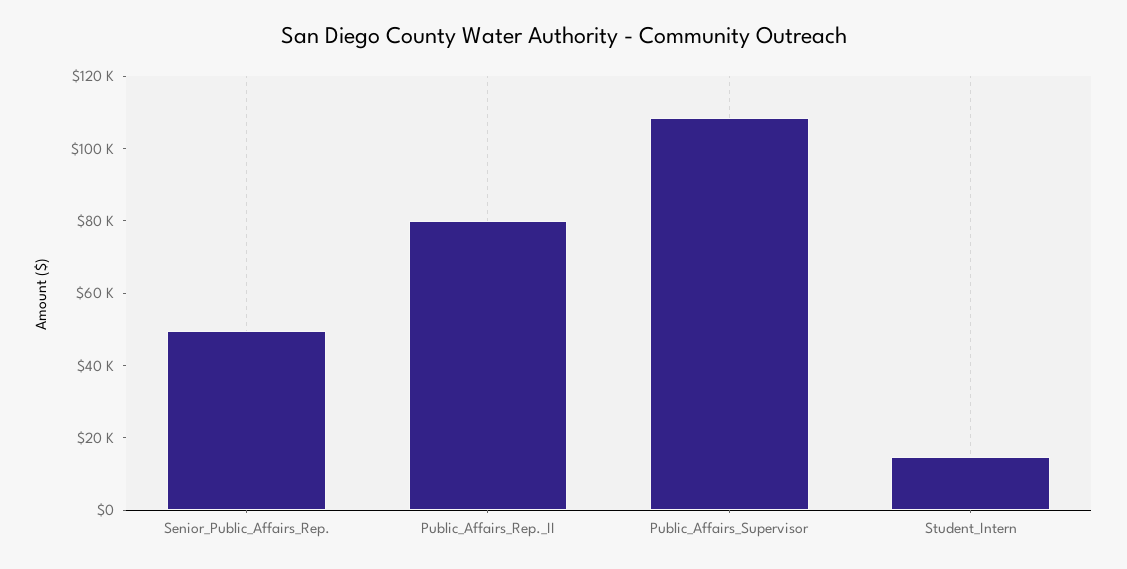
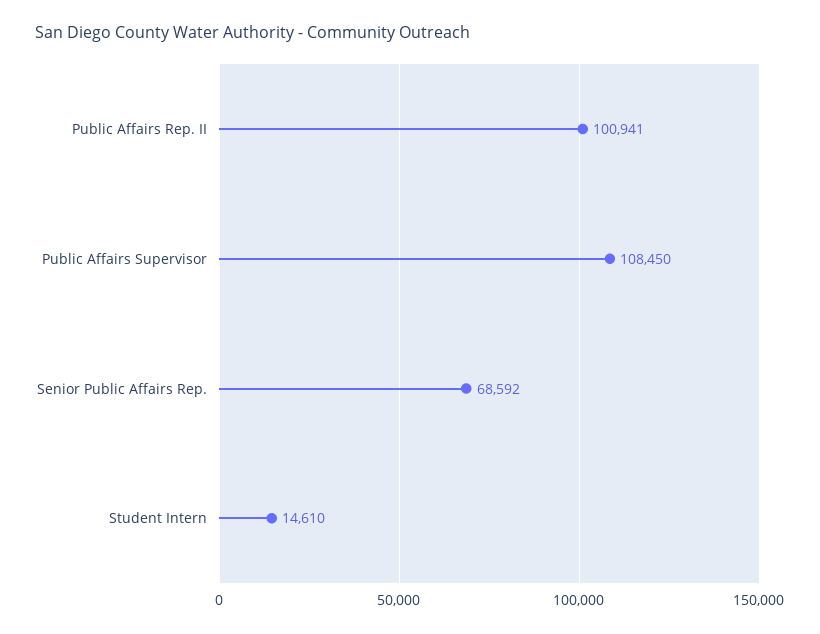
  {
-   "Senior_Public_Affairs_Rep.": 50000,
+   "Senior_Public_Affairs_Rep.": 68592,
-   "Public_Affairs_Rep._II": 80000,
+   "Public_Affairs_Rep._II": 100941,
    "Public_Affairs_Supervisor": 108450,
    "Student_Intern": 14610
  }

